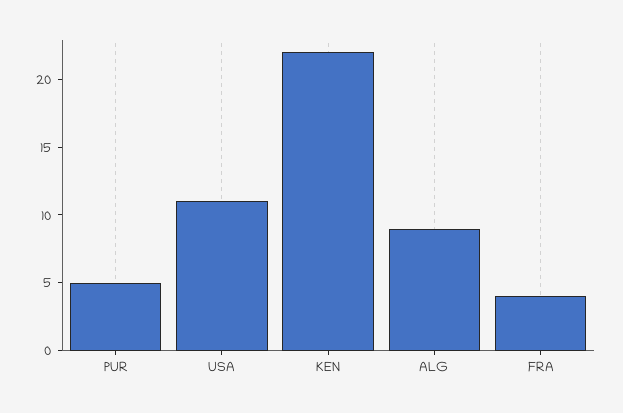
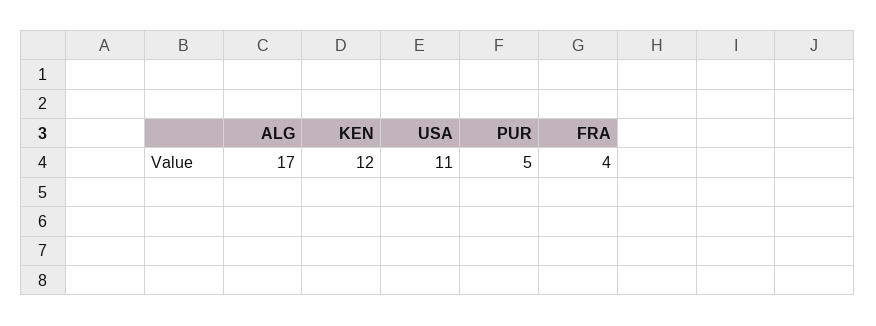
  {
    "PUR": 5,
    "USA": 11,
-   "KEN": 22,
+   "KEN": 12,
-   "ALG": 9,
+   "ALG": 17,
    "FRA": 4
  }

